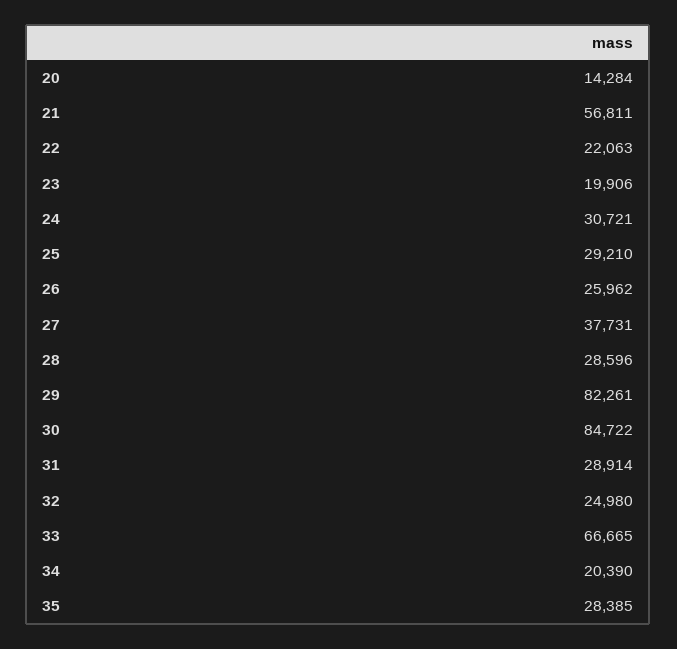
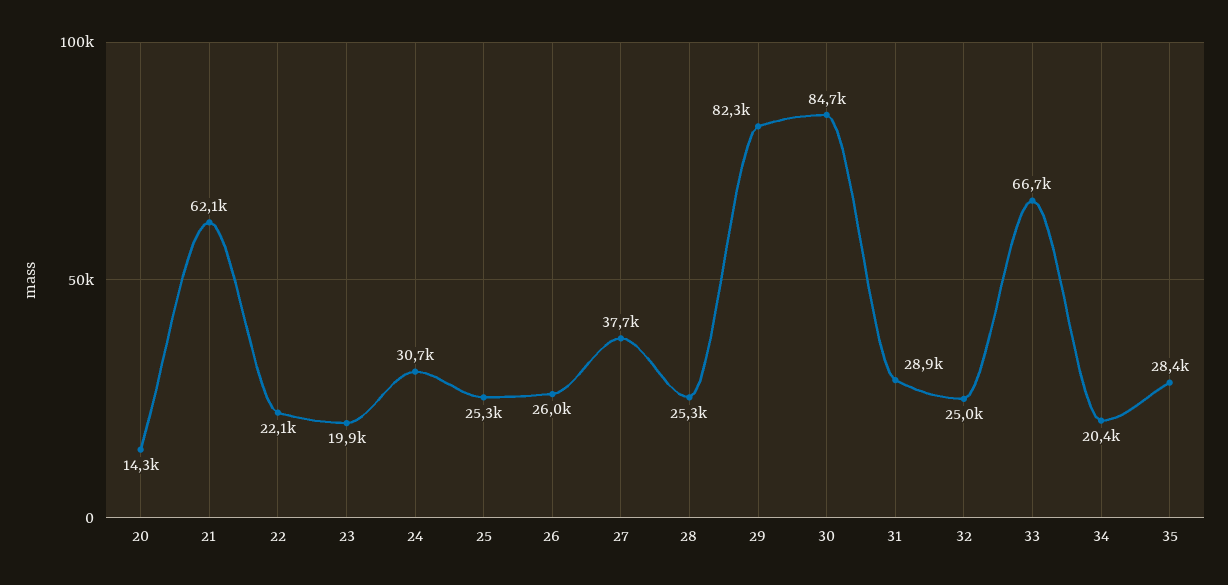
  {
    "20": 14284,
-   "21": 56811,
+   "21": 62100,
    "22": 22063,
    "23": 19906,
    "24": 30721,
-   "25": 29210,
+   "25": 25300,
    "26": 25962,
    "27": 37731,
-   "28": 28596,
+   "28": 25300,
    "29": 82261,
    "30": 84722,
    "31": 28914,
    "32": 24980,
    "33": 66665,
    "34": 20390,
    "35": 28385
  }

